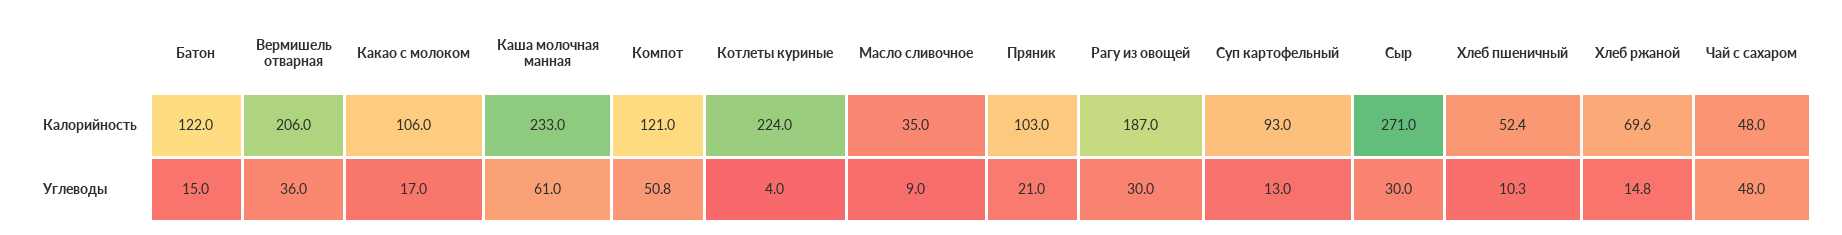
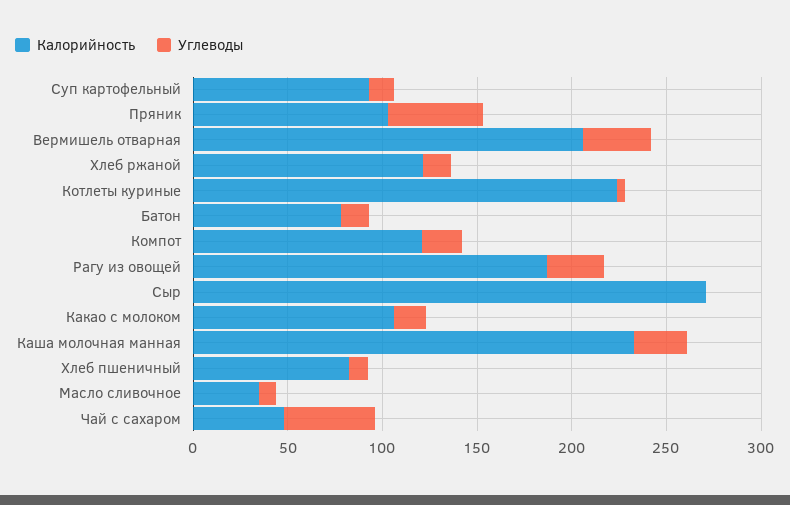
  {
    "Калорийность": {
-     "Батон": 122,
+     "Батон": 80,
      "Вермишель отварная": 206,
      "Какао с молоком": 106,
      "Каша молочная манная": 233,
      "Компот": 121,
      "Котлеты куриные": 224,
      "Масло сливочное": 35,
      "Пряник": 103,
      "Рагу из овощей": 187,
      "Суп картофельный": 93,
      "Сыр": 271,
-     "Хлеб пшеничный": 52.4,
+     "Хлеб пшеничный": 80,
-     "Хлеб ржаной": 69.6,
+     "Хлеб ржаной": 120,
      "Чай с сахаром": 48
    },
    "Углеводы": {
      "Батон": 15,
      "Вермишель отварная": 36,
      "Какао с молоком": 17,
-     "Каша молочная манная": 61,
+     "Каша молочная манная": 30,
-     "Компот": 50.8,
+     "Компот": 20,
      "Котлеты куриные": 4,
      "Масло сливочное": 9,
-     "Пряник": 21,
+     "Пряник": 50,
      "Рагу из овощей": 30,
      "Суп картофельный": 13,
-     "Сыр": 30,
+     "Сыр": 0,
      "Хлеб пшеничный": 10.3,
      "Хлеб ржаной": 14.8,
      "Чай с сахаром": 48
    }
  }

